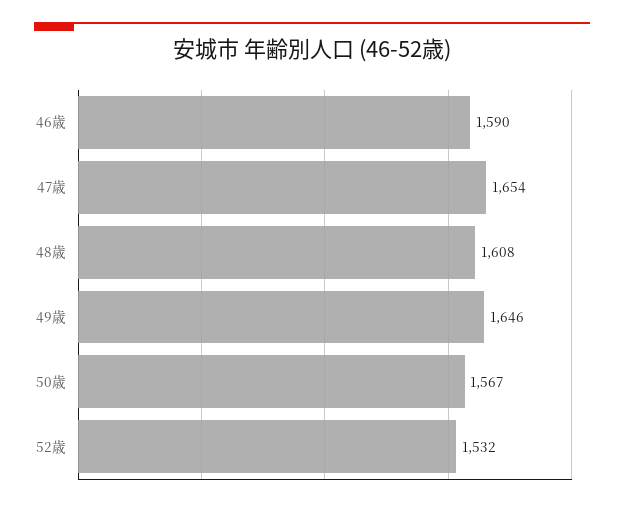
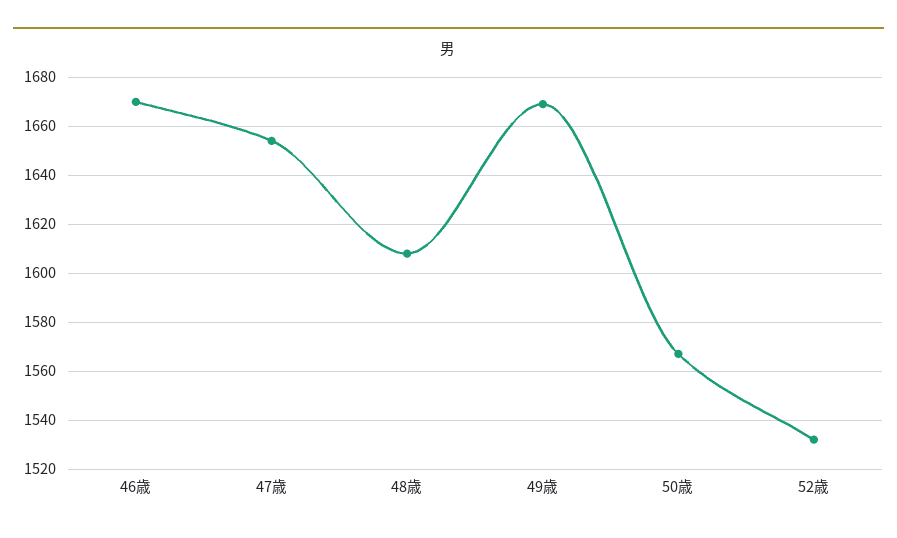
  {
-   "46歳": 1590,
+   "46歳": 1670,
    "47歳": 1654,
    "48歳": 1608,
-   "49歳": 1646,
+   "49歳": 1670,
    "50歳": 1567,
    "52歳": 1532
  }

